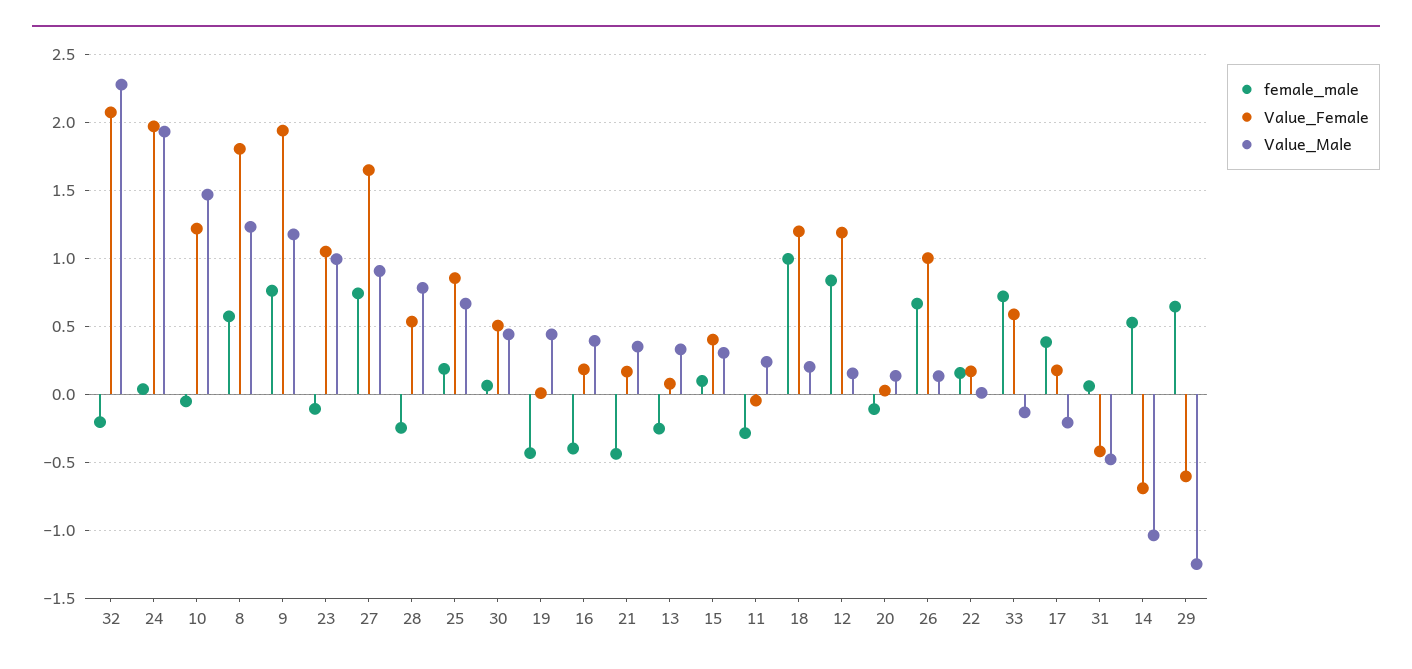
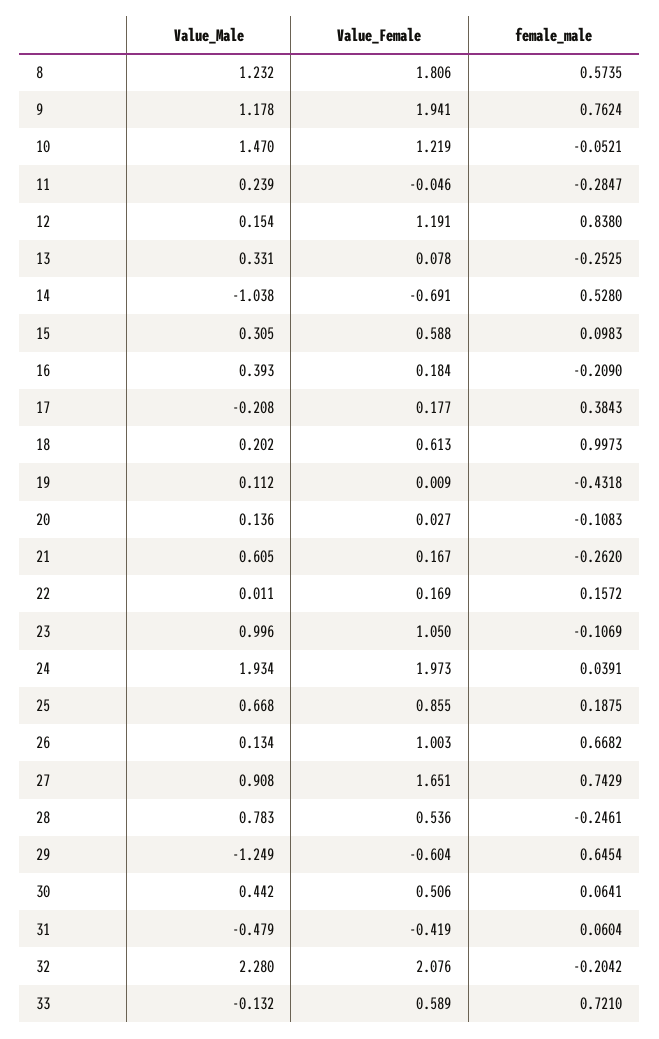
  {
    "female_male": {
      "32": -0.2042,
      "24": 0.0391,
      "10": -0.0521,
      "8": 0.5735,
      "9": 0.7624,
      "23": -0.1069,
      "27": 0.7429,
      "28": -0.2461,
      "25": 0.1875,
      "30": 0.0641,
      "19": -0.4318,
-     "16": -0.4,
+     "16": -0.209,
-     "21": -0.45,
+     "21": -0.262,
      "13": -0.2525,
      "15": 0.0983,
      "11": -0.2847,
      "18": 0.9973,
      "12": 0.838,
      "20": -0.1083,
      "26": 0.6682,
      "22": 0.1572,
      "33": 0.721,
      "17": 0.3843,
      "31": 0.0604,
      "14": 0.528,
      "29": 0.6454
    },
    "Value_Female": {
      "32": 2.076,
      "24": 1.973,
      "10": 1.219,
      "8": 1.806,
      "9": 1.941,
      "23": 1.05,
      "27": 1.651,
      "28": 0.536,
      "25": 0.855,
      "30": 0.506,
      "19": 0.009,
      "16": 0.184,
      "21": 0.167,
      "13": 0.078,
-     "15": 0.4,
+     "15": 0.588,
      "11": -0.046,
-     "18": 1.2,
+     "18": 0.613,
      "12": 1.191,
      "20": 0.027,
      "26": 1.003,
      "22": 0.169,
      "33": 0.589,
      "17": 0.177,
      "31": -0.419,
      "14": -0.691,
      "29": -0.604
    },
    "Value_Male": {
      "32": 2.28,
      "24": 1.934,
      "10": 1.47,
      "8": 1.232,
      "9": 1.178,
      "23": 0.996,
      "27": 0.908,
      "28": 0.783,
      "25": 0.668,
      "30": 0.442,
-     "19": 0.45,
+     "19": 0.112,
      "16": 0.393,
-     "21": 0.35,
+     "21": 0.605,
      "13": 0.331,
      "15": 0.305,
      "11": 0.239,
      "18": 0.202,
      "12": 0.154,
      "20": 0.136,
      "26": 0.134,
      "22": 0.011,
      "33": -0.132,
      "17": -0.208,
      "31": -0.479,
      "14": -1.038,
      "29": -1.249
    }
  }

